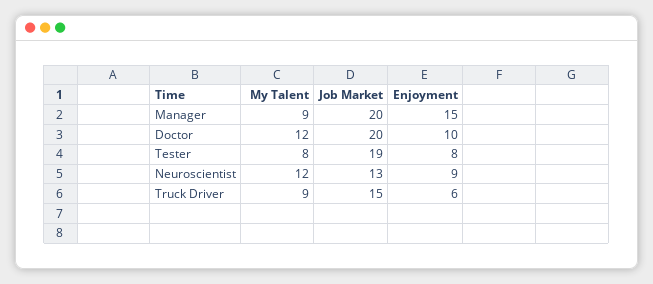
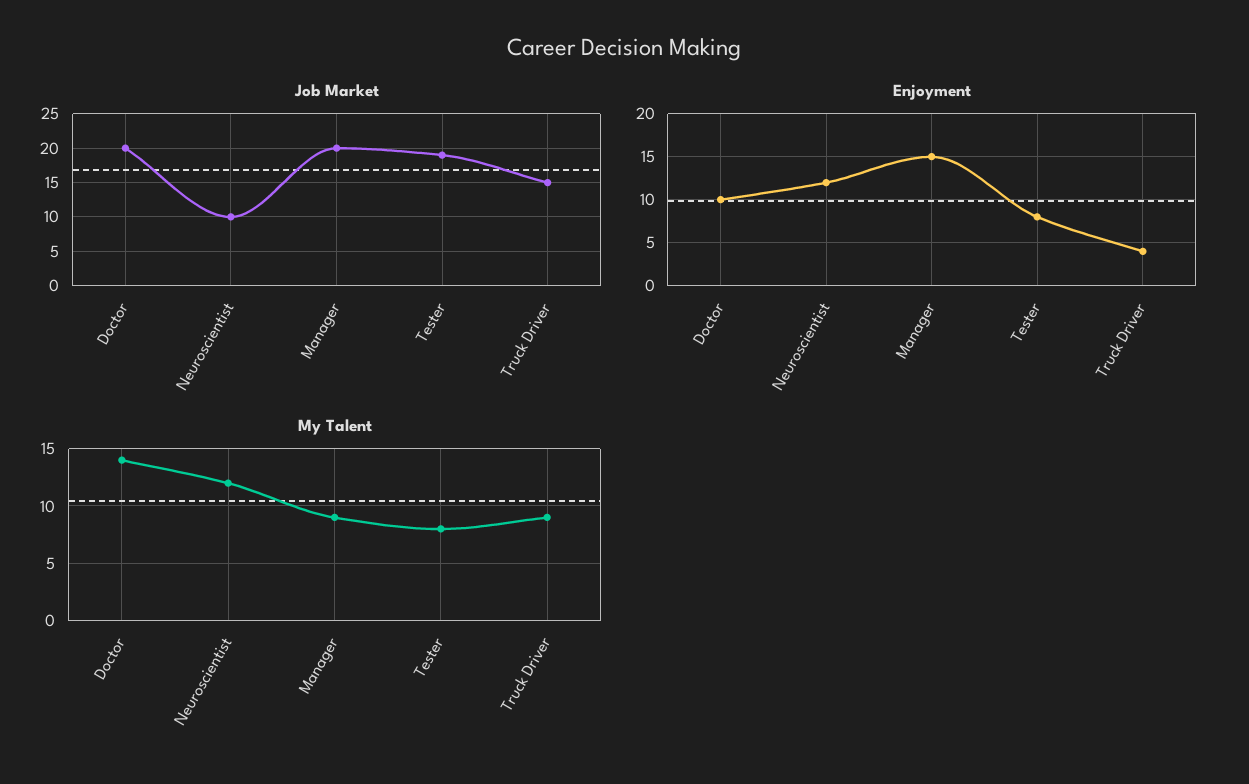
  {
    "My Talent": {
      "Manager": 9,
-     "Doctor": 12,
+     "Doctor": 14,
      "Tester": 8,
      "Neuroscientist": 12,
      "Truck Driver": 9
    },
    "Job Market": {
      "Manager": 20,
      "Doctor": 20,
      "Tester": 19,
-     "Neuroscientist": 13,
+     "Neuroscientist": 10,
      "Truck Driver": 15
    },
    "Enjoyment": {
      "Manager": 15,
      "Doctor": 10,
      "Tester": 8,
-     "Neuroscientist": 9,
+     "Neuroscientist": 12,
-     "Truck Driver": 6
+     "Truck Driver": 4
    }
  }

